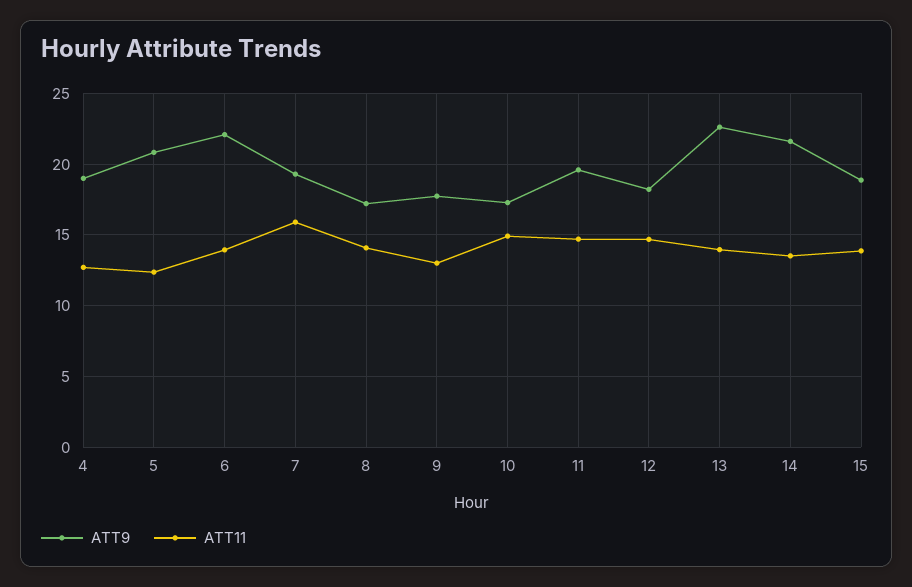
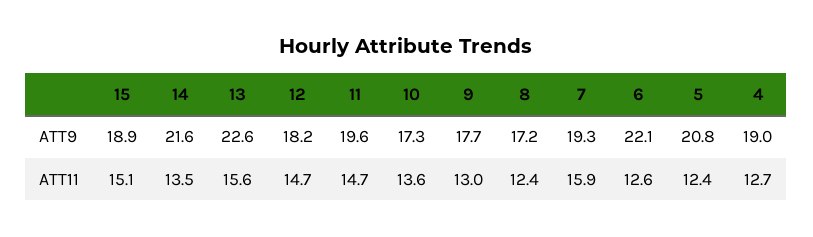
  {
    "ATT9": {
      "4": 19,
      "5": 20.8,
      "6": 22.1,
      "7": 19.3,
      "8": 17.2,
      "9": 17.7,
      "10": 17.3,
      "11": 19.6,
      "12": 18.2,
      "13": 22.6,
      "14": 21.6,
      "15": 18.9
    },
    "ATT11": {
      "4": 12.7,
      "5": 12.4,
-     "6": 14,
+     "6": 12.6,
      "7": 15.9,
-     "8": 14,
+     "8": 12.4,
      "9": 13,
-     "10": 15,
+     "10": 13.6,
      "11": 14.7,
      "12": 14.7,
-     "13": 14,
+     "13": 15.6,
      "14": 13.5,
-     "15": 14
+     "15": 15.1
    }
  }

